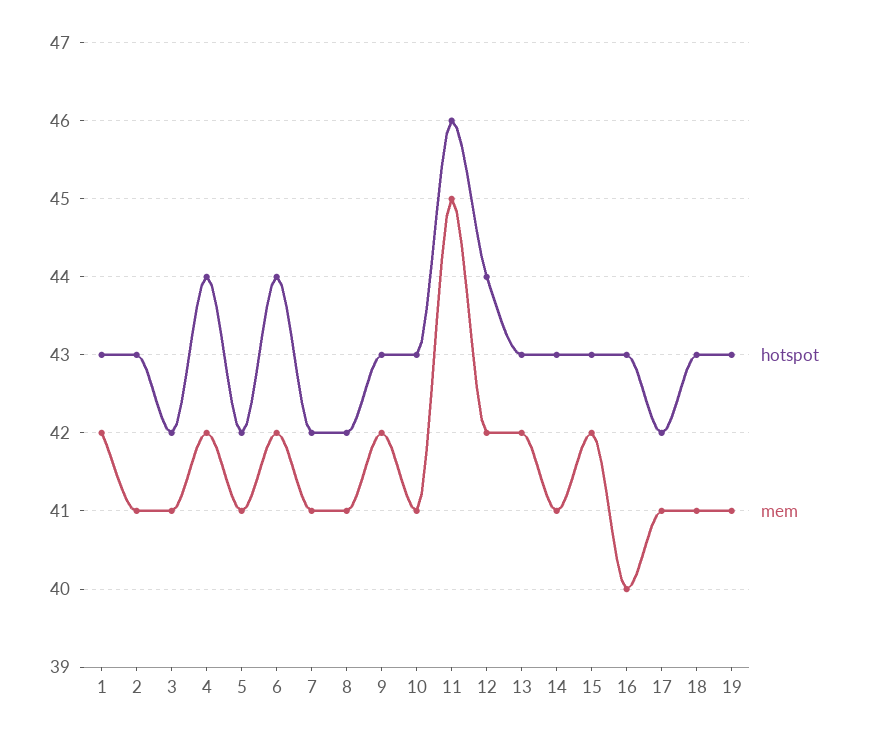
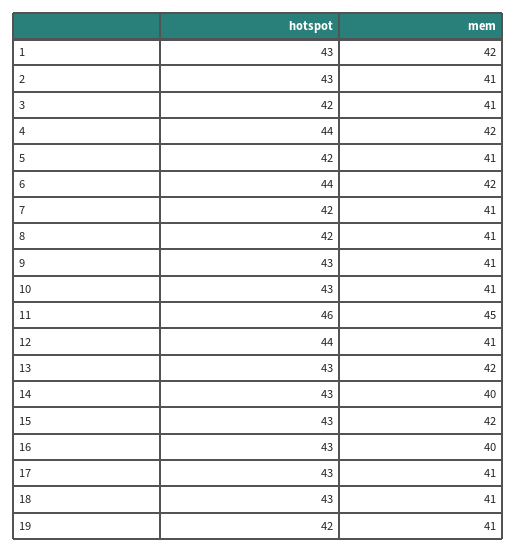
  {
    "hotspot": {
      "1": 43,
      "2": 43,
      "3": 42,
      "4": 44,
      "5": 42,
      "6": 44,
      "7": 42,
      "8": 42,
      "9": 43,
      "10": 43,
      "11": 46,
      "12": 44,
      "13": 43,
      "14": 43,
      "15": 43,
      "16": 43,
-     "17": 42,
+     "17": 43,
      "18": 43,
-     "19": 43
+     "19": 42
    },
    "mem": {
      "1": 42,
      "2": 41,
      "3": 41,
      "4": 42,
      "5": 41,
      "6": 42,
      "7": 41,
      "8": 41,
-     "9": 42,
+     "9": 41,
      "10": 41,
      "11": 45,
-     "12": 42,
+     "12": 41,
      "13": 42,
-     "14": 41,
+     "14": 40,
      "15": 42,
      "16": 40,
      "17": 41,
      "18": 41,
      "19": 41
    }
  }

